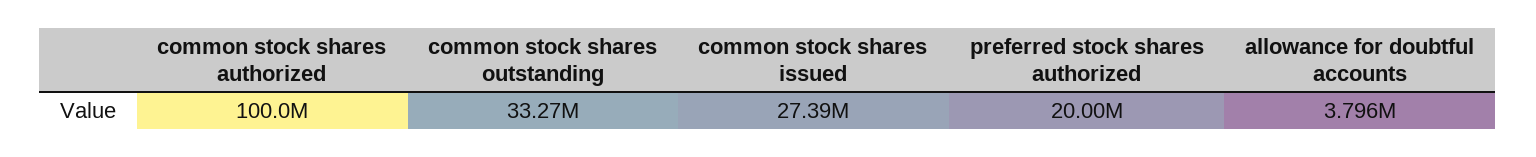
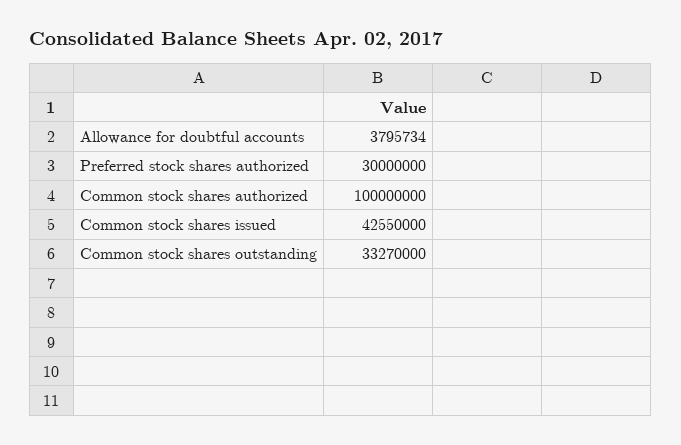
  {
    "common stock shares authorized": 100000000,
    "common stock shares outstanding": 33270000,
-   "common stock shares issued": 27390000,
+   "common stock shares issued": 42550000,
-   "preferred stock shares authorized": 20000000,
+   "preferred stock shares authorized": 30000000,
    "allowance for doubtful accounts": 3795734
  }

